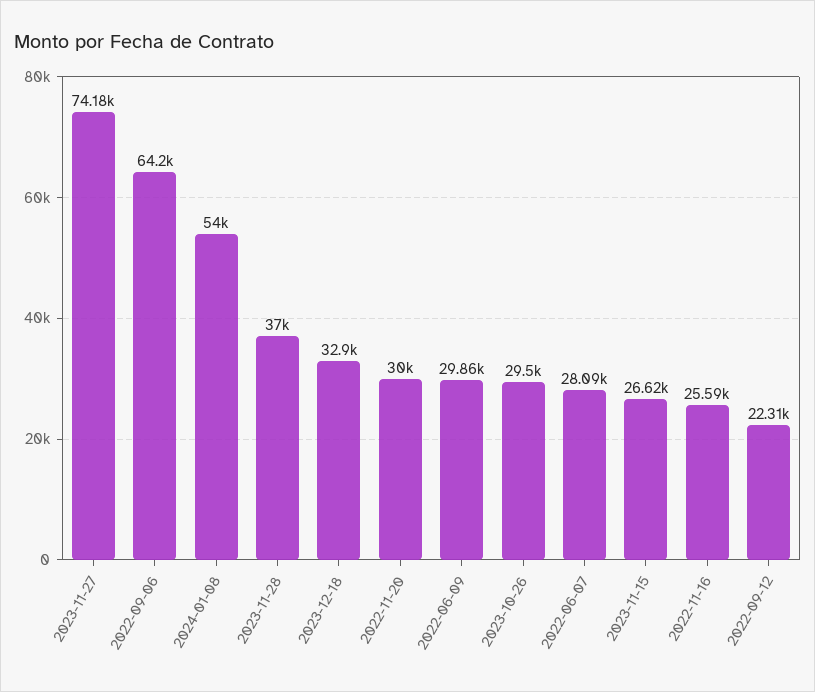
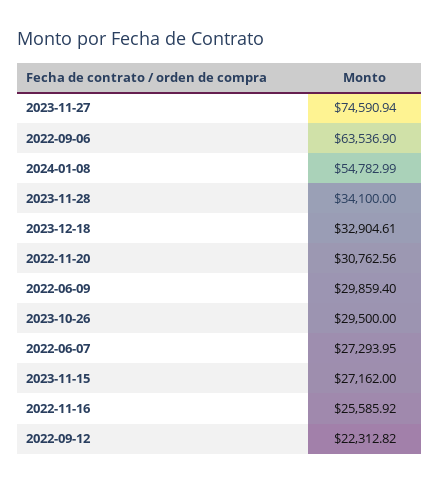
  {
-   "2023-11-27": 74180,
+   "2023-11-27": 74590.94,
-   "2022-09-06": 64200,
+   "2022-09-06": 63536.9,
-   "2024-01-08": 54000,
+   "2024-01-08": 54782.99,
-   "2023-11-28": 37000,
+   "2023-11-28": 34100,
    "2023-12-18": 32904.61,
-   "2022-11-20": 30000,
+   "2022-11-20": 30762.56,
    "2022-06-09": 29859.4,
    "2023-10-26": 29500,
-   "2022-06-07": 28090,
+   "2022-06-07": 27293.95,
-   "2023-11-15": 26620,
+   "2023-11-15": 27162,
    "2022-11-16": 25585.92,
    "2022-09-12": 22312.82
  }

